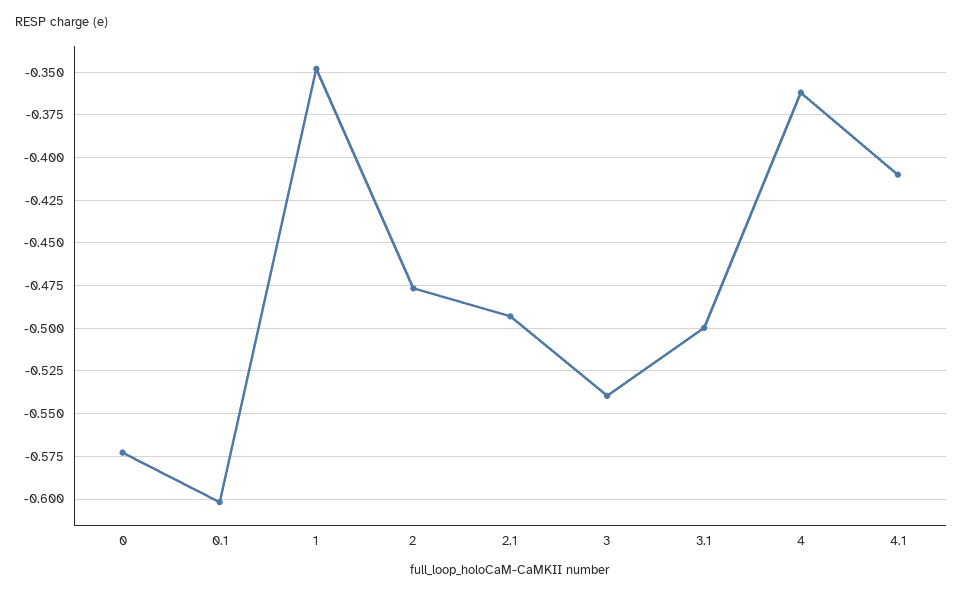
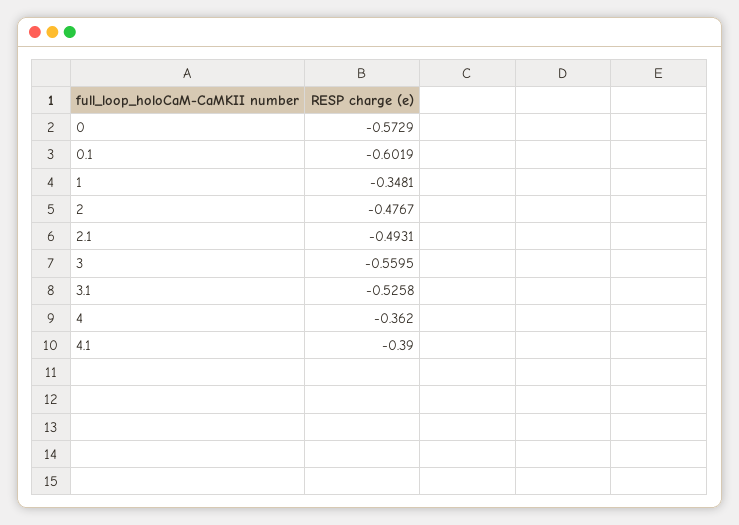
  {
    "0": -0.5729,
    "0.1": -0.6019,
    "1": -0.3481,
    "2": -0.4767,
    "2.1": -0.4931,
-   "3": -0.54,
+   "3": -0.5595,
-   "3.1": -0.5,
+   "3.1": -0.5258,
    "4": -0.362,
-   "4.1": -0.41
+   "4.1": -0.39
  }

